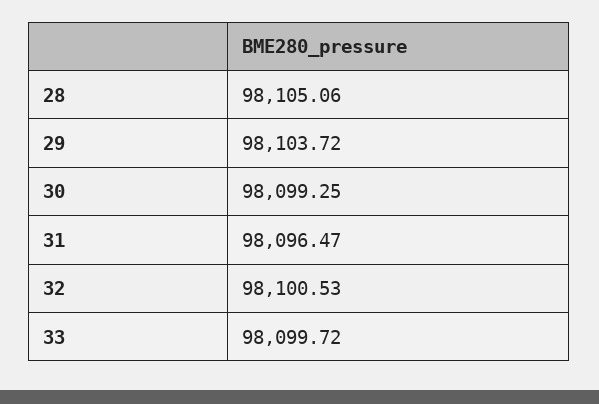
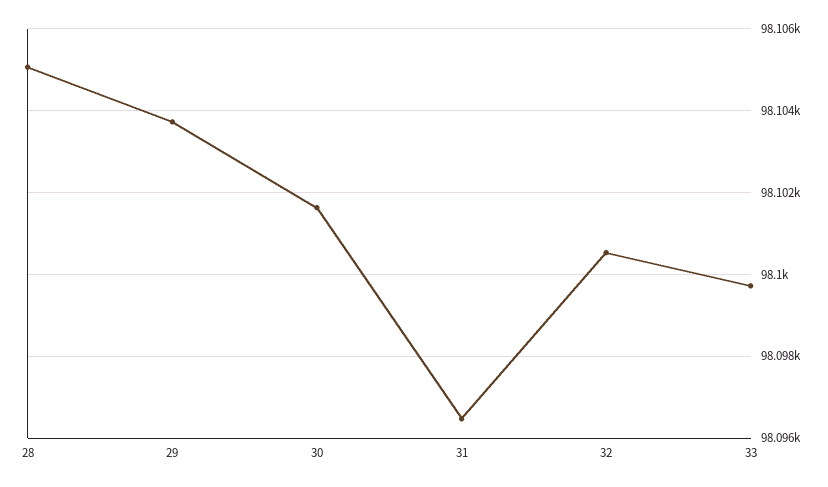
  {
    "28": 98105.06,
    "29": 98103.72,
-   "30": 98099.25,
+   "30": 98101.6,
    "31": 98096.47,
    "32": 98100.53,
    "33": 98099.72
  }

